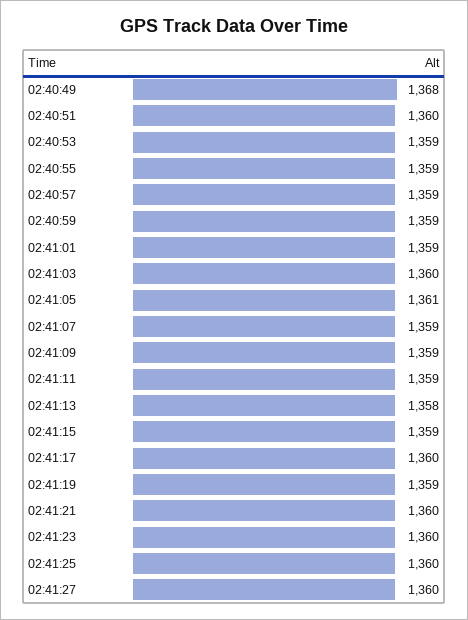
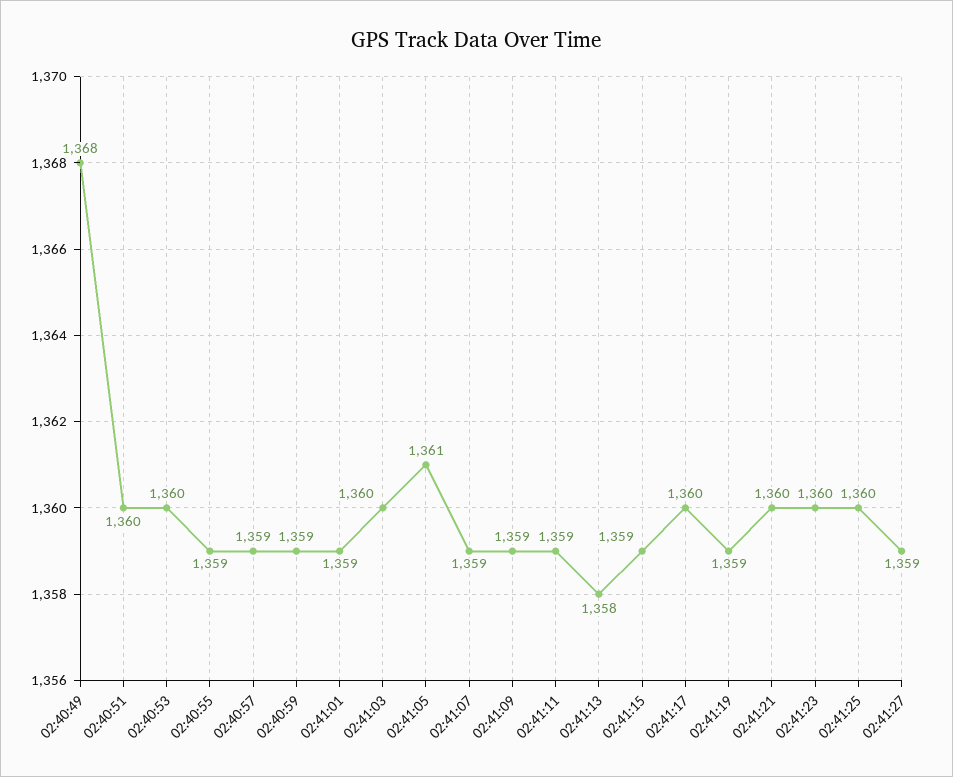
  {
    "02:40:49": 1368,
    "02:40:51": 1360,
-   "02:40:53": 1359,
+   "02:40:53": 1360,
    "02:40:55": 1359,
    "02:40:57": 1359,
    "02:40:59": 1359,
    "02:41:01": 1359,
    "02:41:03": 1360,
    "02:41:05": 1361,
    "02:41:07": 1359,
    "02:41:09": 1359,
    "02:41:11": 1359,
    "02:41:13": 1358,
    "02:41:15": 1359,
    "02:41:17": 1360,
    "02:41:19": 1359,
    "02:41:21": 1360,
    "02:41:23": 1360,
    "02:41:25": 1360,
-   "02:41:27": 1360
+   "02:41:27": 1359
  }

